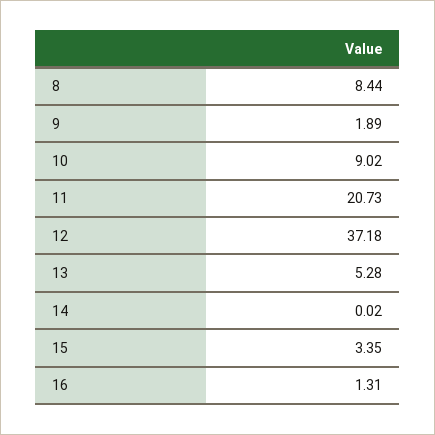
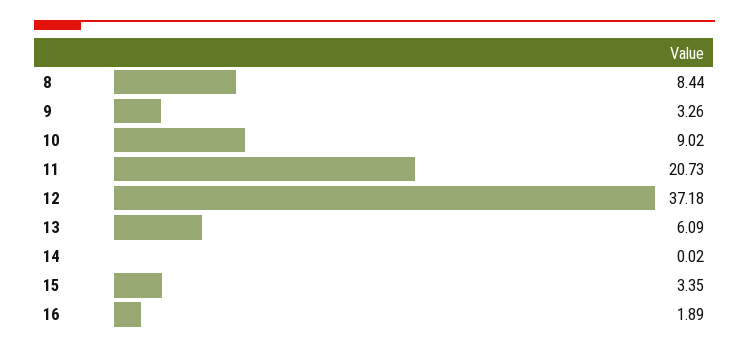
  {
    "8": 8.44,
-   "9": 1.89,
+   "9": 3.26,
    "10": 9.02,
    "11": 20.73,
    "12": 37.18,
-   "13": 5.28,
+   "13": 6.09,
    "14": 0.02,
    "15": 3.35,
-   "16": 1.31
+   "16": 1.89
  }

